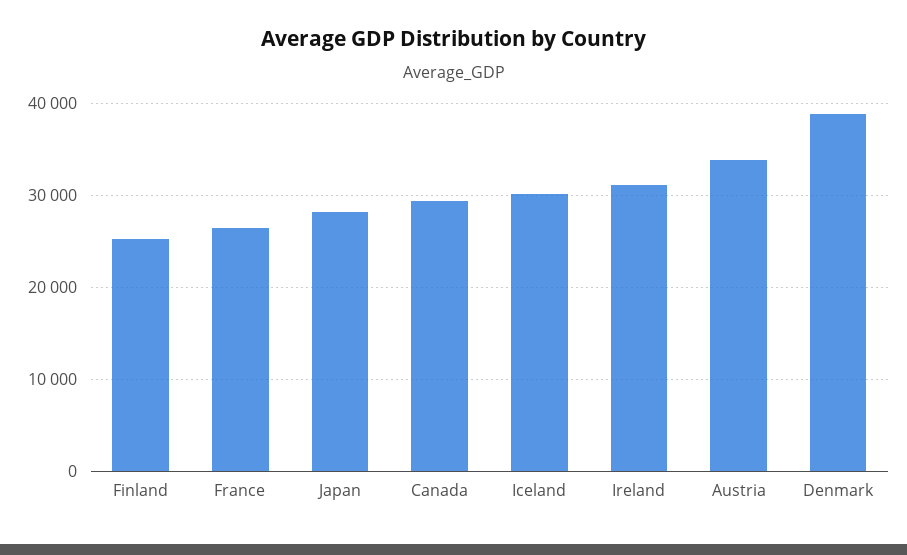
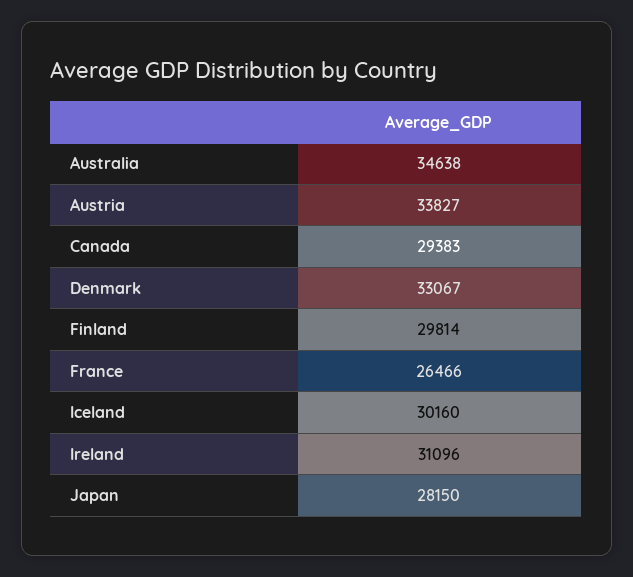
  {
-   "Finland": 25000,
+   "Finland": 29814,
    "France": 26466,
    "Japan": 28150,
    "Canada": 29383,
    "Iceland": 30160,
    "Ireland": 31096,
    "Austria": 33827,
-   "Denmark": 39000
+   "Denmark": 33067,
+   "Australia": 34638
  }

